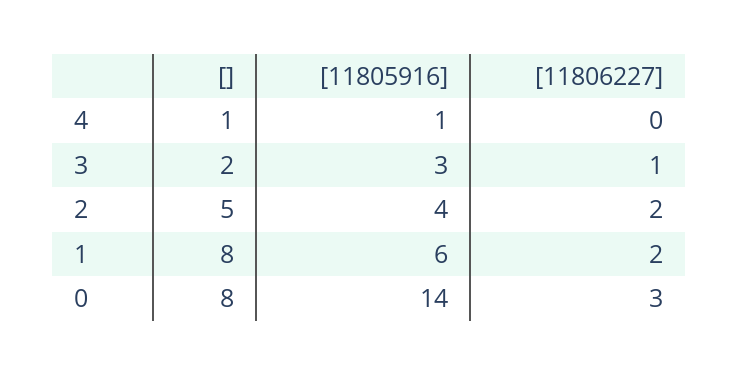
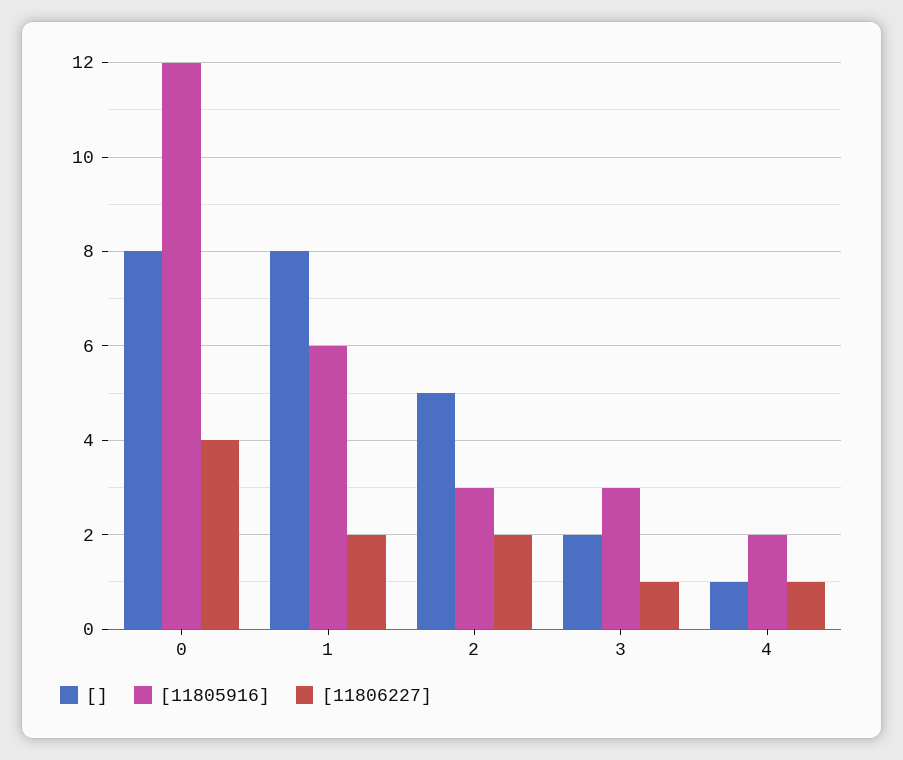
  {
    "[]": {
      "4": 1,
      "3": 2,
      "2": 5,
      "1": 8,
      "0": 8
    },
    "[11805916]": {
-     "4": 1,
+     "4": 2,
      "3": 3,
-     "2": 4,
+     "2": 3,
      "1": 6,
-     "0": 14
+     "0": 12
    },
    "[11806227]": {
-     "4": 0,
+     "4": 1,
      "3": 1,
      "2": 2,
      "1": 2,
-     "0": 3
+     "0": 4
    }
  }

